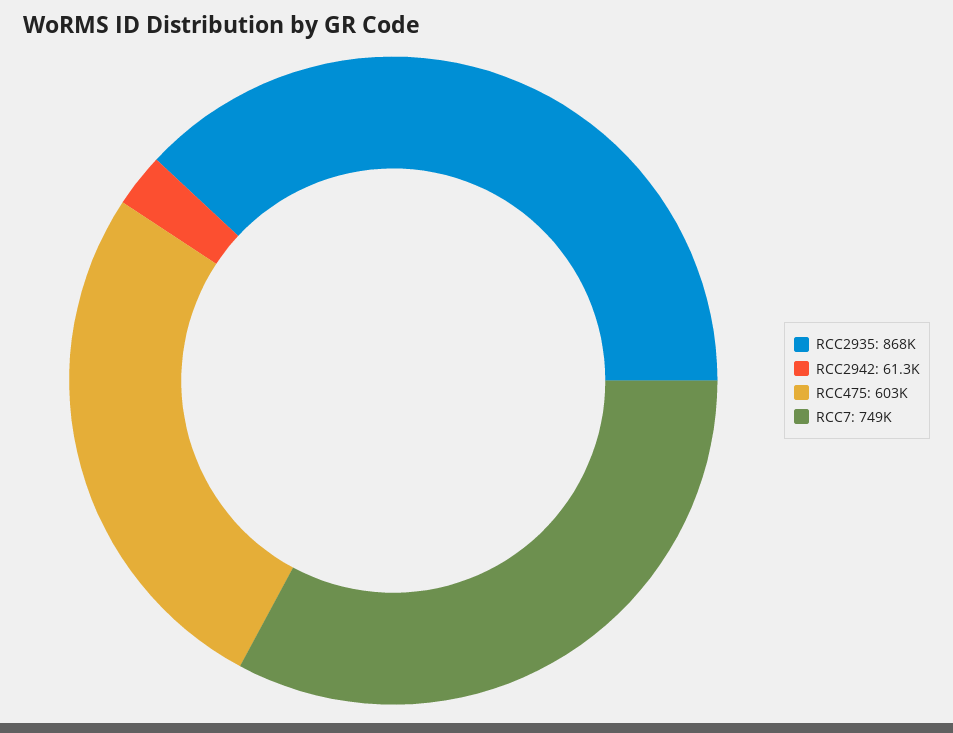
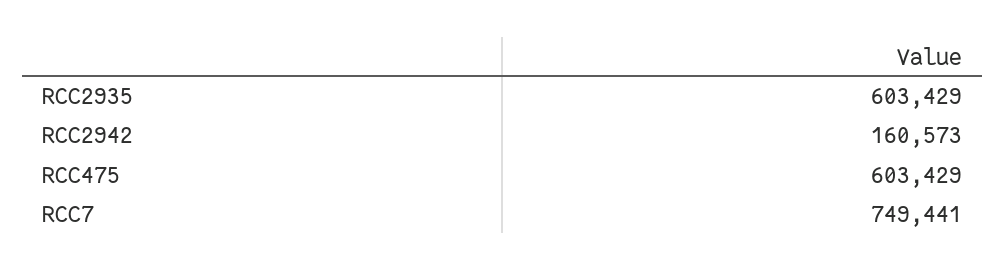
  {
-   "RCC2935": 868000,
+   "RCC2935": 603429,
-   "RCC2942": 61300,
+   "RCC2942": 160573,
    "RCC475": 603429,
    "RCC7": 749441
  }

